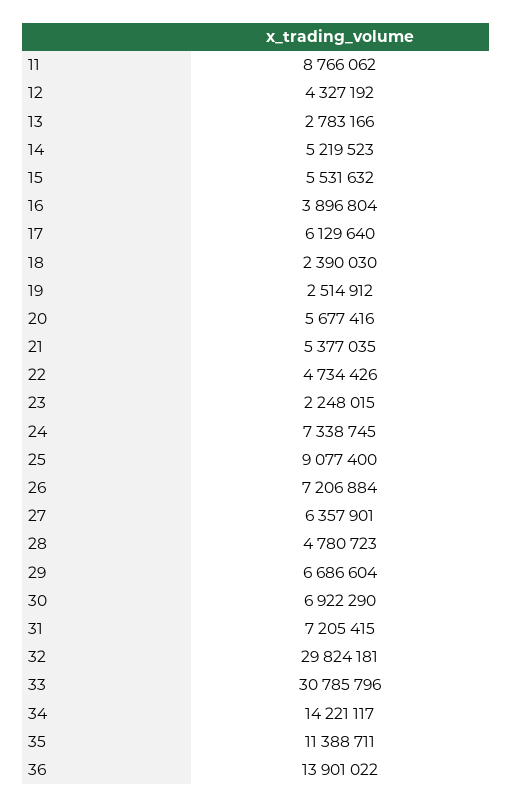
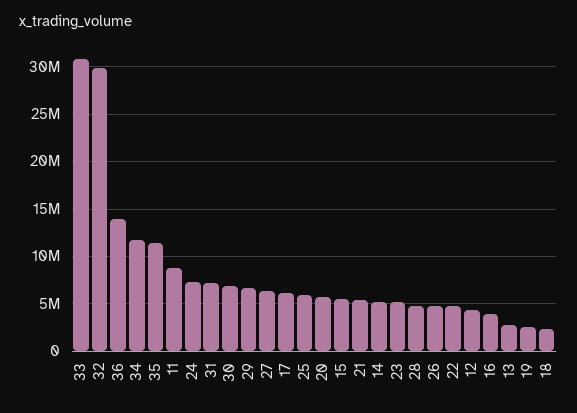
  {
    "11": 8766062,
    "12": 4327192,
    "13": 2783166,
    "14": 5219523,
    "15": 5531632,
    "16": 3896804,
    "17": 6129640,
    "18": 2390030,
    "19": 2514912,
    "20": 5677416,
    "21": 5377035,
    "22": 4734426,
-   "23": 2248015,
+   "23": 5000000,
    "24": 7338745,
-   "25": 9077400,
+   "25": 6000000,
-   "26": 7206884,
+   "26": 5000000,
    "27": 6357901,
    "28": 4780723,
    "29": 6686604,
    "30": 6922290,
    "31": 7205415,
    "32": 29824181,
    "33": 30785796,
-   "34": 14221117,
+   "34": 12000000,
    "35": 11388711,
    "36": 13901022
  }

